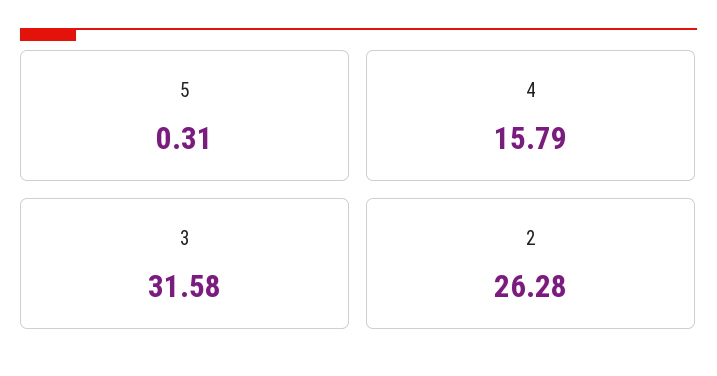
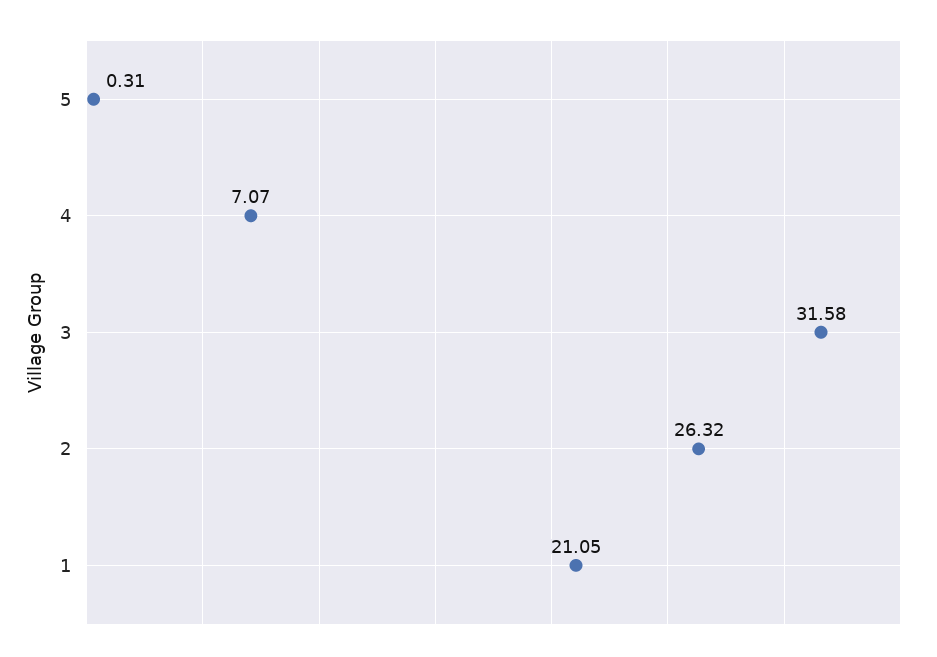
  {
    "5": 0.31,
-   "4": 15.79,
+   "4": 7.07,
    "3": 31.58,
-   "2": 26.28
+   "2": 26.32,
+   "1": 21.05
  }

